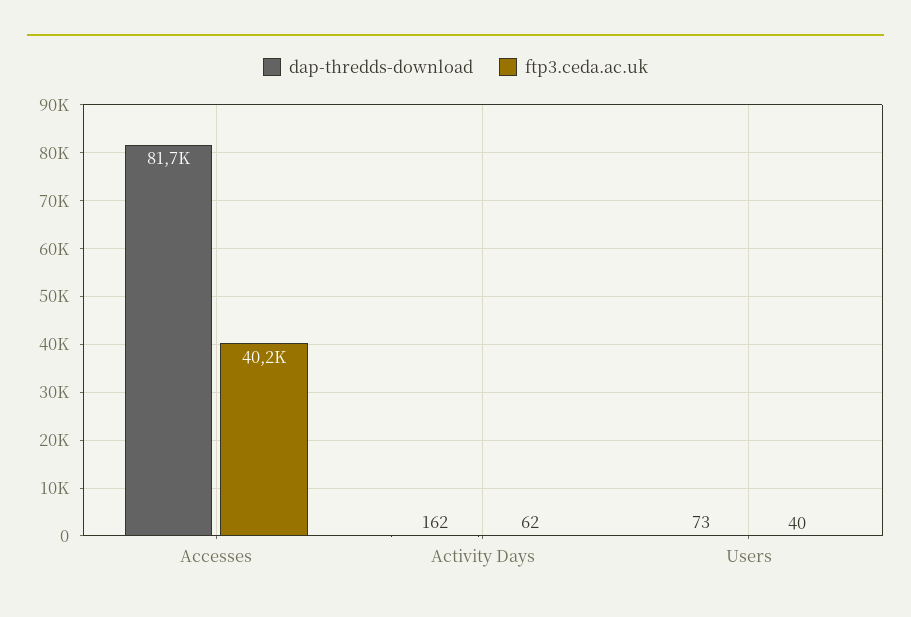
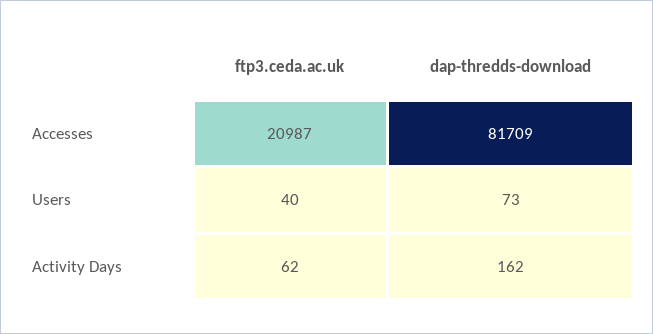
  {
    "dap-thredds-download": {
      "Accesses": 81709,
      "Activity Days": 162,
      "Users": 73
    },
    "ftp3.ceda.ac.uk": {
-     "Accesses": 40200,
+     "Accesses": 20987,
      "Activity Days": 62,
      "Users": 40
    }
  }

